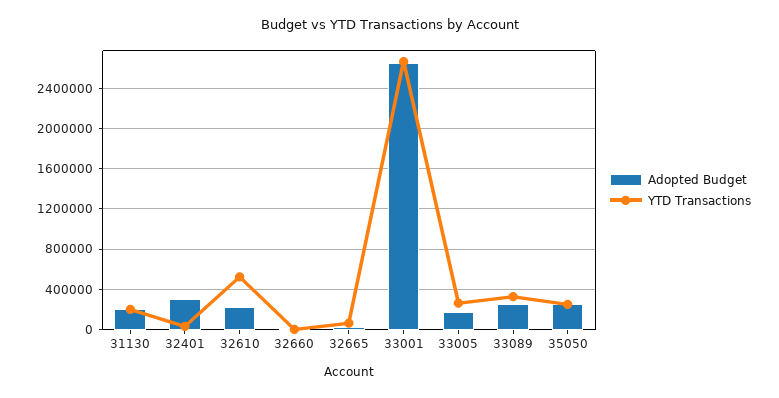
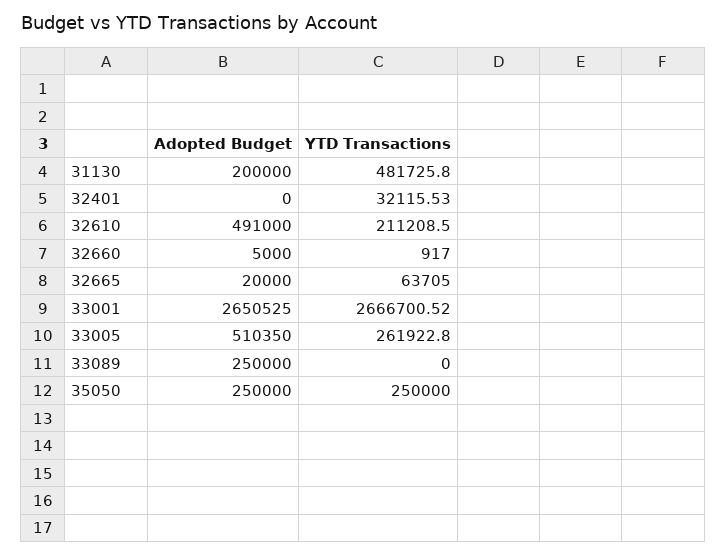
  {
    "Adopted Budget": {
      "31130": 200000,
-     "32401": 300000,
+     "32401": 0,
-     "32610": 200000,
+     "32610": 491000,
      "32660": 5000,
      "32665": 20000,
      "33001": 2650525,
-     "33005": 200000,
+     "33005": 510350,
      "33089": 250000,
      "35050": 250000
    },
    "YTD Transactions": {
-     "31130": 200000,
+     "31130": 481725.8,
      "32401": 32115.53,
-     "32610": 500000,
+     "32610": 211208.5,
      "32660": 917,
      "32665": 63705,
      "33001": 2666700.52,
      "33005": 261922.8,
-     "33089": 300000,
+     "33089": 0,
      "35050": 250000
    }
  }

